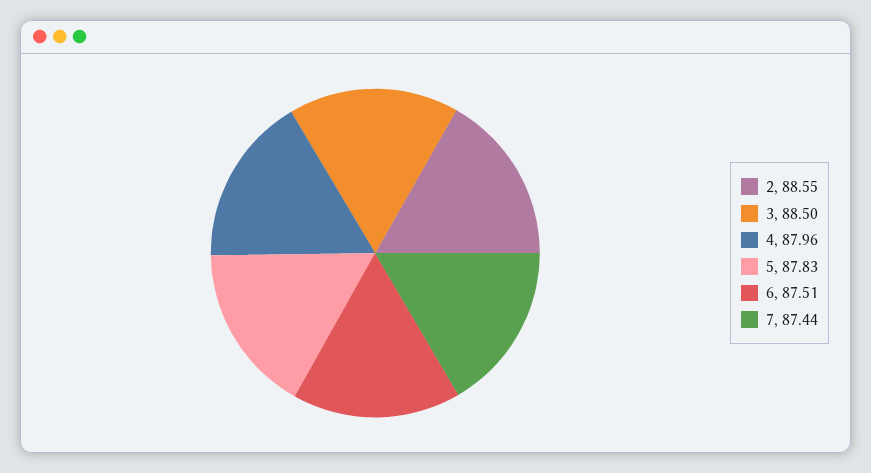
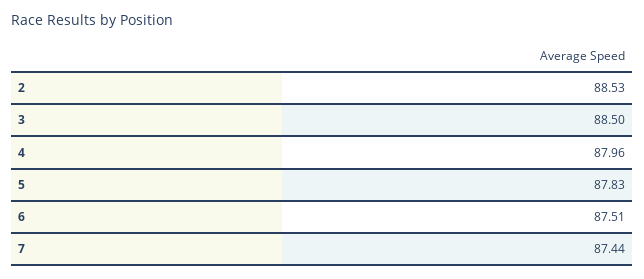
  {
-   "2": 88.55,
+   "2": 88.53,
    "3": 88.5,
    "4": 87.96,
    "5": 87.83,
    "6": 87.51,
    "7": 87.44
  }

